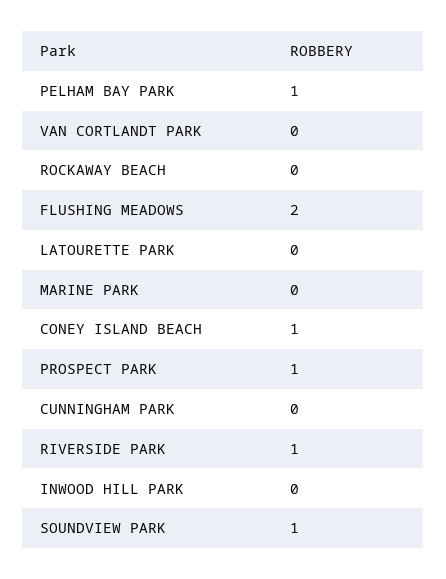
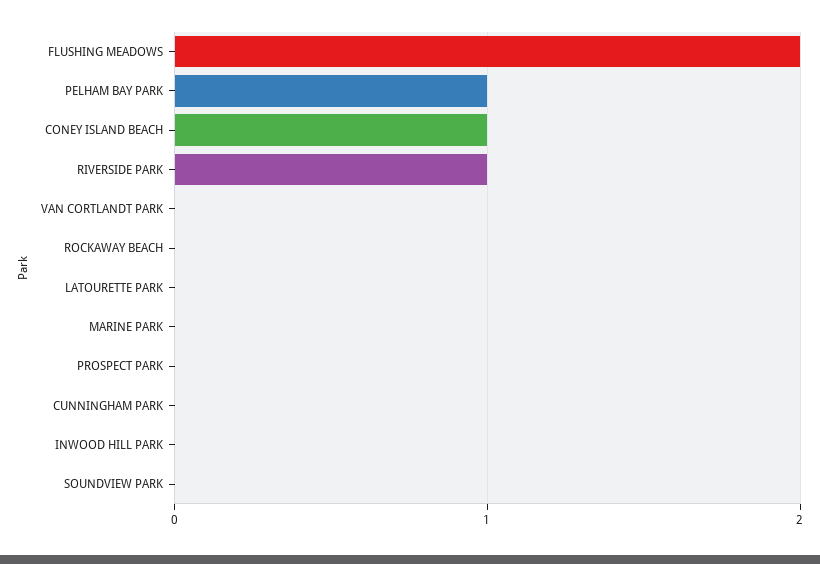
  {
    "PELHAM BAY PARK": 1,
    "VAN CORTLANDT PARK": 0,
    "ROCKAWAY BEACH": 0,
    "FLUSHING MEADOWS": 2,
    "LATOURETTE PARK": 0,
    "MARINE PARK": 0,
    "CONEY ISLAND BEACH": 1,
-   "PROSPECT PARK": 1,
+   "PROSPECT PARK": 0,
    "CUNNINGHAM PARK": 0,
    "RIVERSIDE PARK": 1,
    "INWOOD HILL PARK": 0,
-   "SOUNDVIEW PARK": 1
+   "SOUNDVIEW PARK": 0
  }

